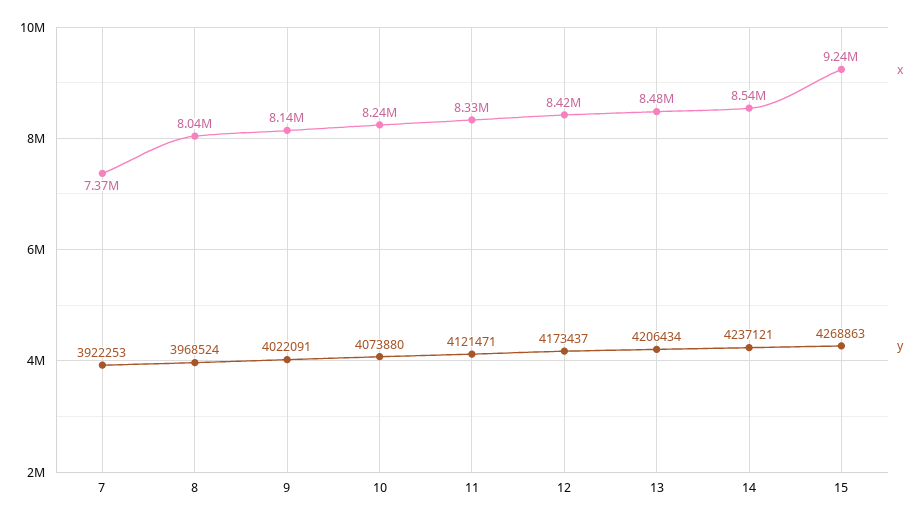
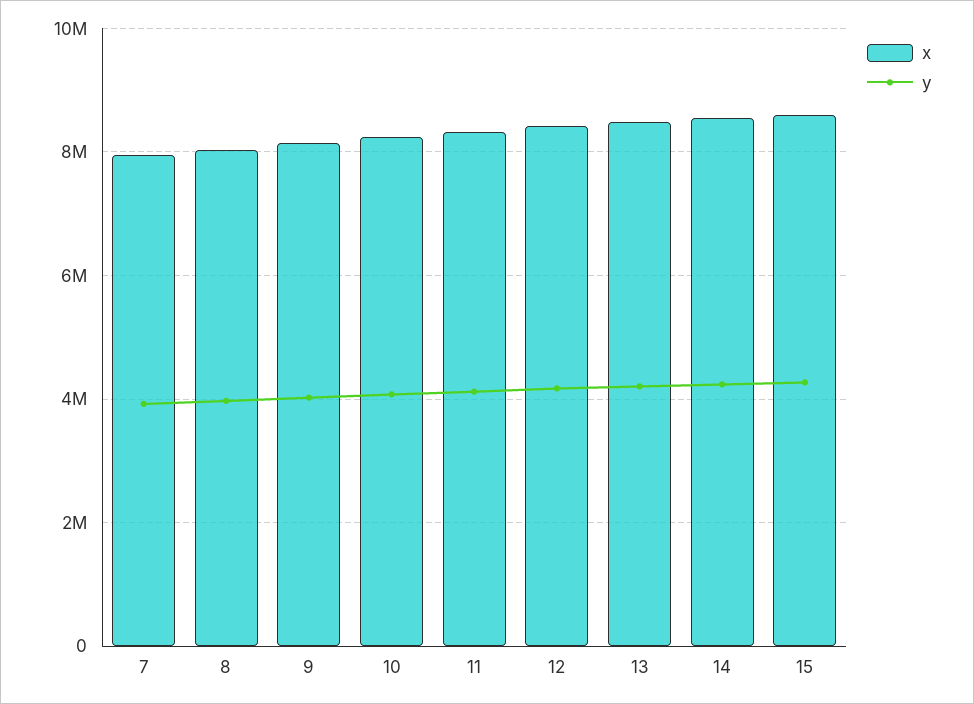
  {
    "x": {
-     "7": 7370000,
+     "7": 8000000,
      "8": 8040000,
      "9": 8140000,
      "10": 8240000,
      "11": 8330000,
      "12": 8420000,
      "13": 8480000,
      "14": 8540000,
-     "15": 9240000
+     "15": 8600000
    },
    "y": {
      "7": 3922253,
      "8": 3968524,
      "9": 4022091,
      "10": 4073880,
      "11": 4121471,
      "12": 4173437,
      "13": 4206434,
      "14": 4237121,
      "15": 4268863
    }
  }

